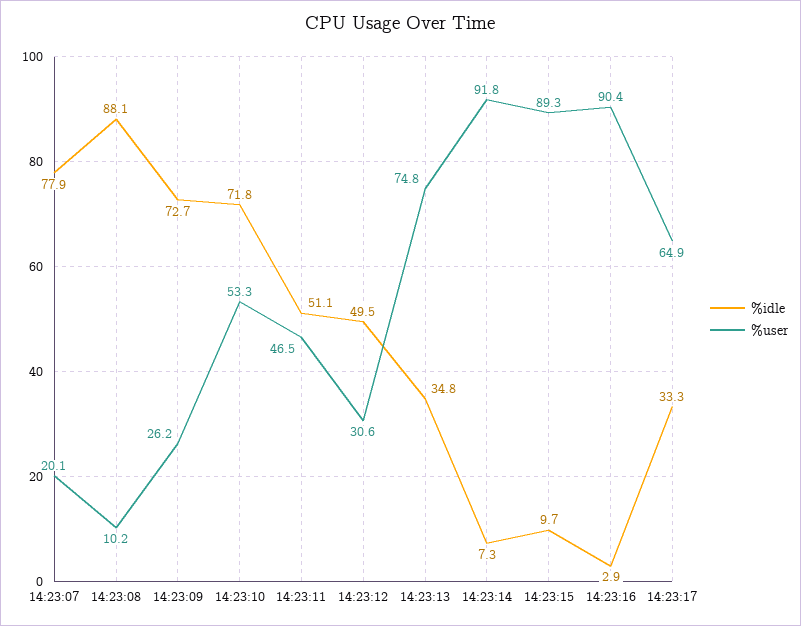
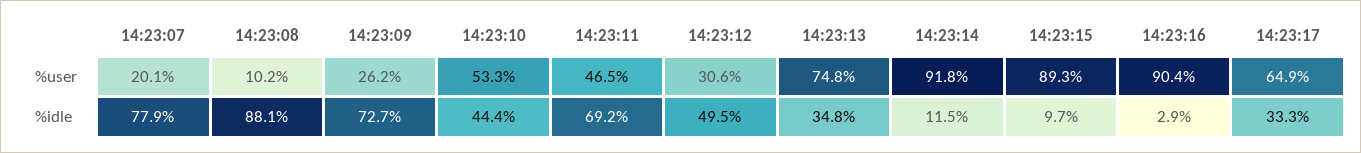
  {
    "%idle": {
      "14:23:07": 77.9,
      "14:23:08": 88.1,
      "14:23:09": 72.7,
-     "14:23:10": 71.8,
+     "14:23:10": 44.4,
-     "14:23:11": 51.1,
+     "14:23:11": 69.2,
      "14:23:12": 49.5,
      "14:23:13": 34.8,
-     "14:23:14": 7.3,
+     "14:23:14": 11.5,
      "14:23:15": 9.7,
      "14:23:16": 2.9,
      "14:23:17": 33.3
    },
    "%user": {
      "14:23:07": 20.1,
      "14:23:08": 10.2,
      "14:23:09": 26.2,
      "14:23:10": 53.3,
      "14:23:11": 46.5,
      "14:23:12": 30.6,
      "14:23:13": 74.8,
      "14:23:14": 91.8,
      "14:23:15": 89.3,
      "14:23:16": 90.4,
      "14:23:17": 64.9
    }
  }

